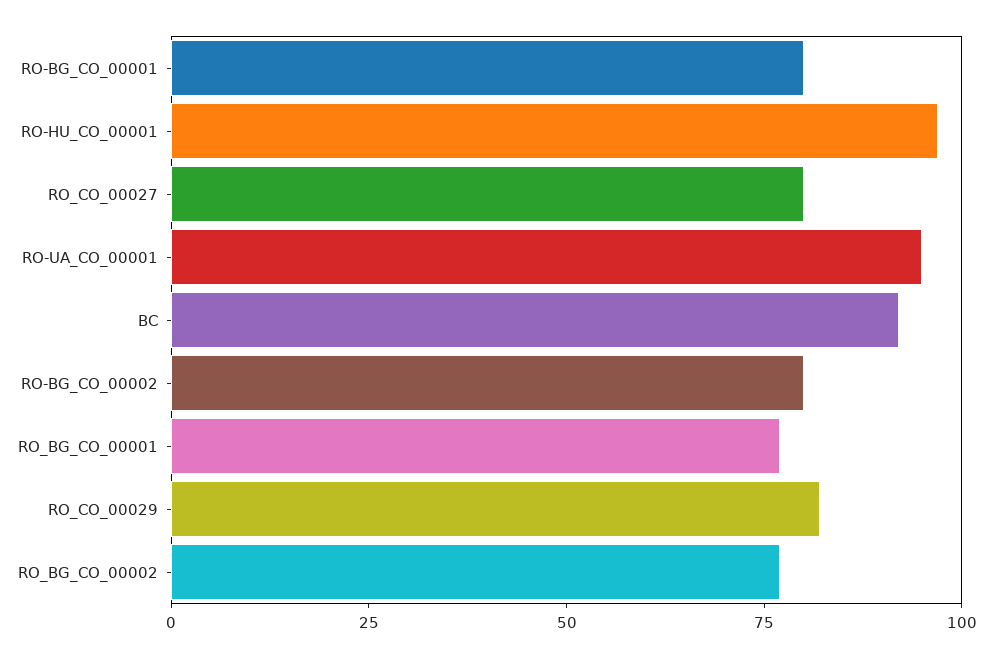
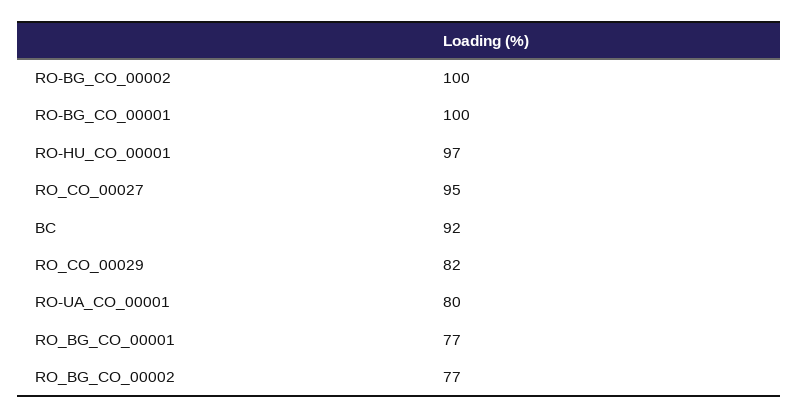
  {
-   "RO-BG_CO_00001": 80,
+   "RO-BG_CO_00001": 100,
    "RO-HU_CO_00001": 97,
-   "RO_CO_00027": 80,
+   "RO_CO_00027": 95,
-   "RO-UA_CO_00001": 95,
+   "RO-UA_CO_00001": 80,
    "BC": 92,
-   "RO-BG_CO_00002": 80,
+   "RO-BG_CO_00002": 100,
    "RO_BG_CO_00001": 77,
    "RO_CO_00029": 82,
    "RO_BG_CO_00002": 77
  }

